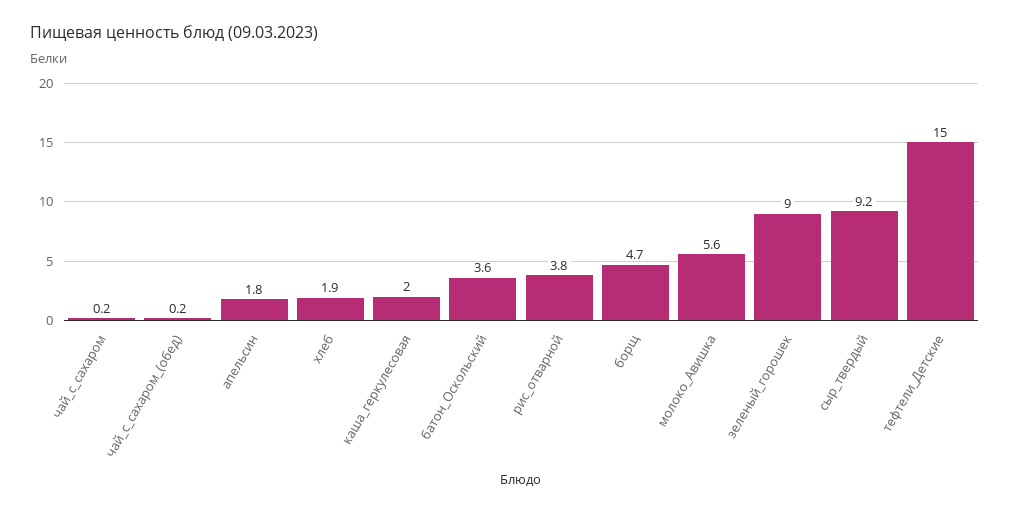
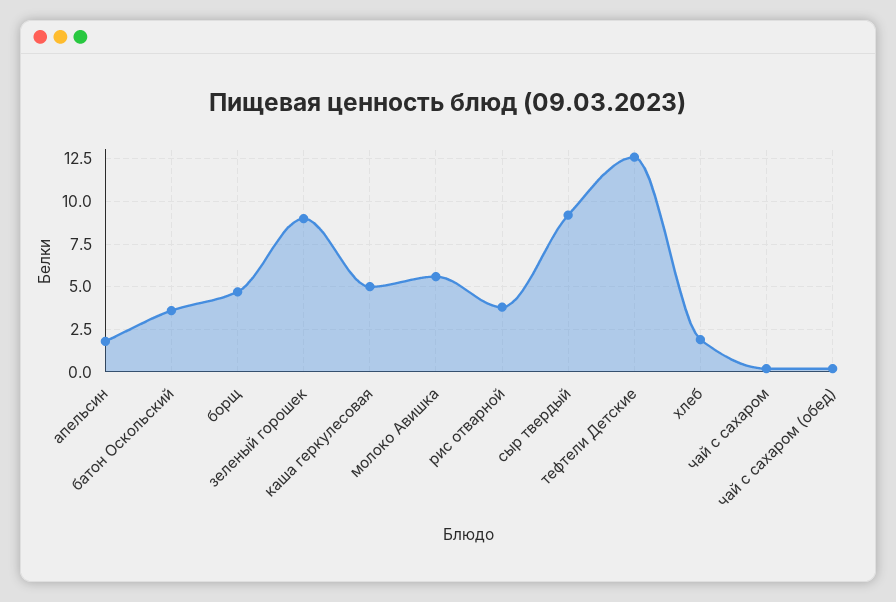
  {
    "чай_с_сахаром": 0.2,
    "чай_с_сахаром_(обед)": 0.2,
    "апельсин": 1.8,
    "хлеб": 1.9,
-   "каша_геркулесовая": 2,
+   "каша_геркулесовая": 5,
    "батон_Оскольский": 3.6,
    "рис_отварной": 3.8,
    "борщ": 4.7,
    "молоко_Авишка": 5.6,
    "зеленый_горошек": 9,
    "сыр_твердый": 9.2,
-   "тефтели_Детские": 15
+   "тефтели_Детские": 12.5
  }

